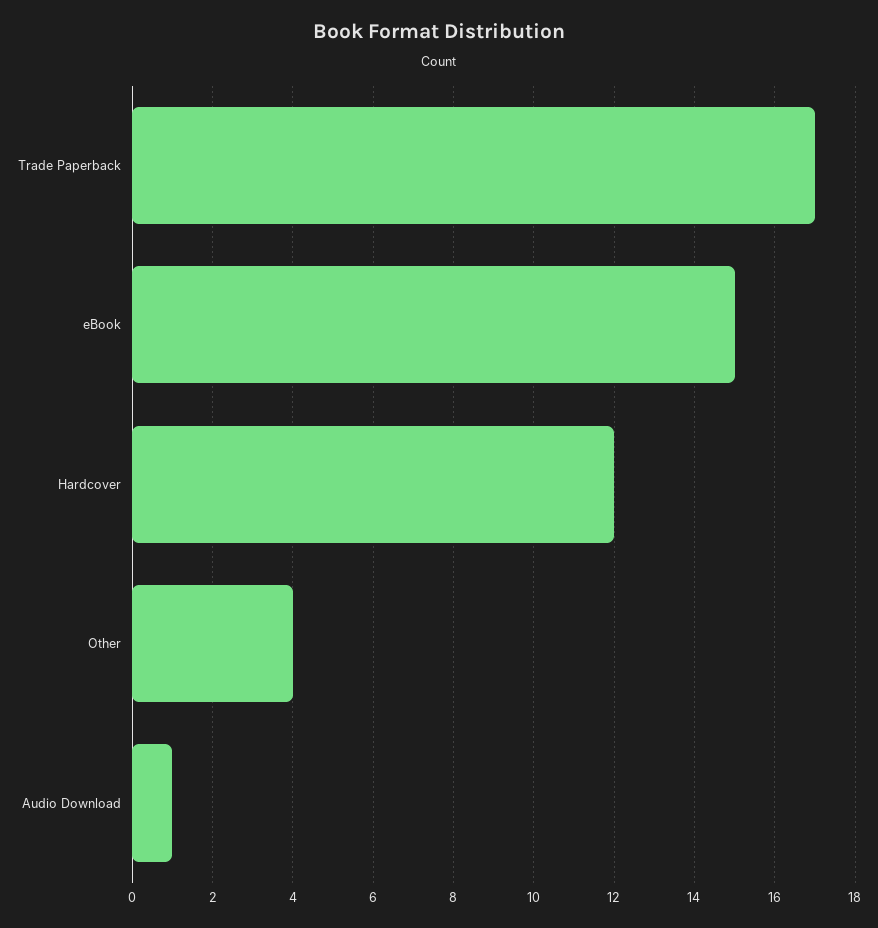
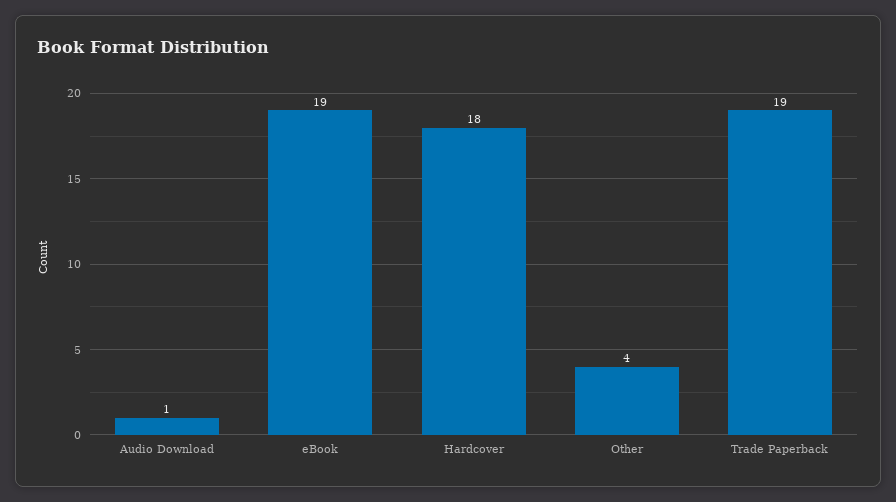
  {
-   "Trade Paperback": 17,
+   "Trade Paperback": 19,
-   "eBook": 15,
+   "eBook": 19,
-   "Hardcover": 12,
+   "Hardcover": 18,
    "Other": 4,
    "Audio Download": 1
  }

